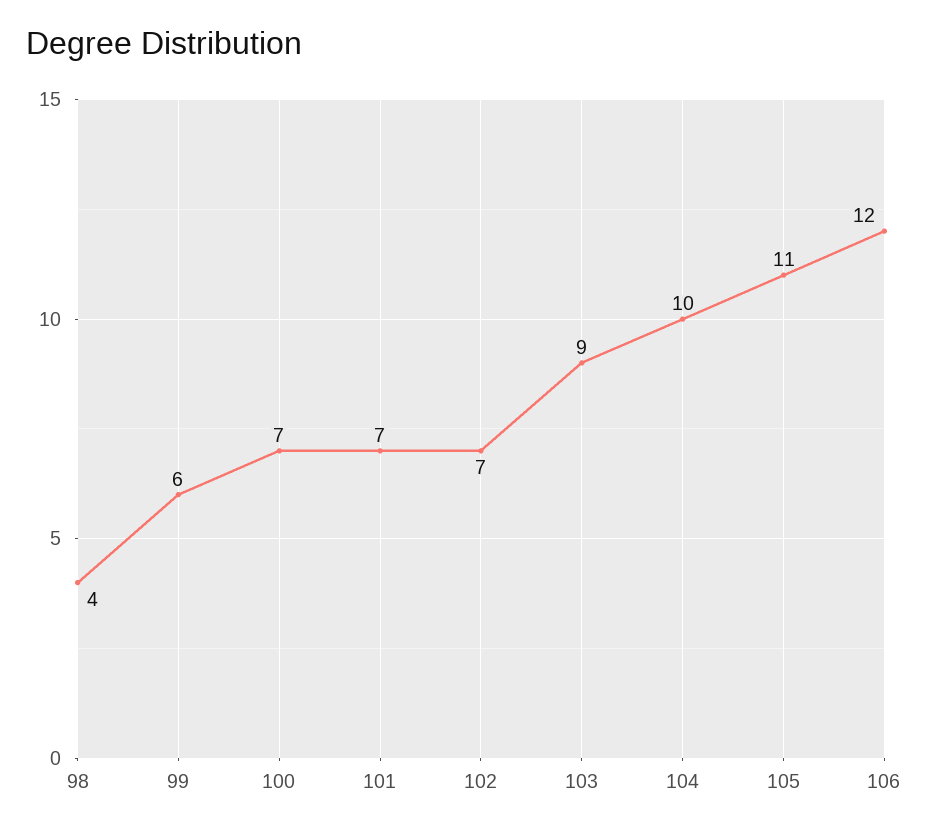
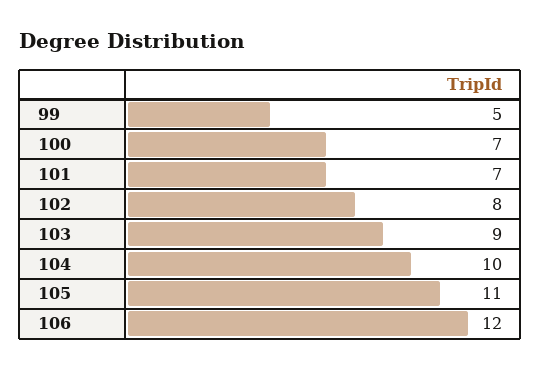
  {
-   "98": 4,
-   "99": 6,
+   "99": 5,
    "100": 7,
    "101": 7,
-   "102": 7,
+   "102": 8,
    "103": 9,
    "104": 10,
    "105": 11,
    "106": 12
  }

